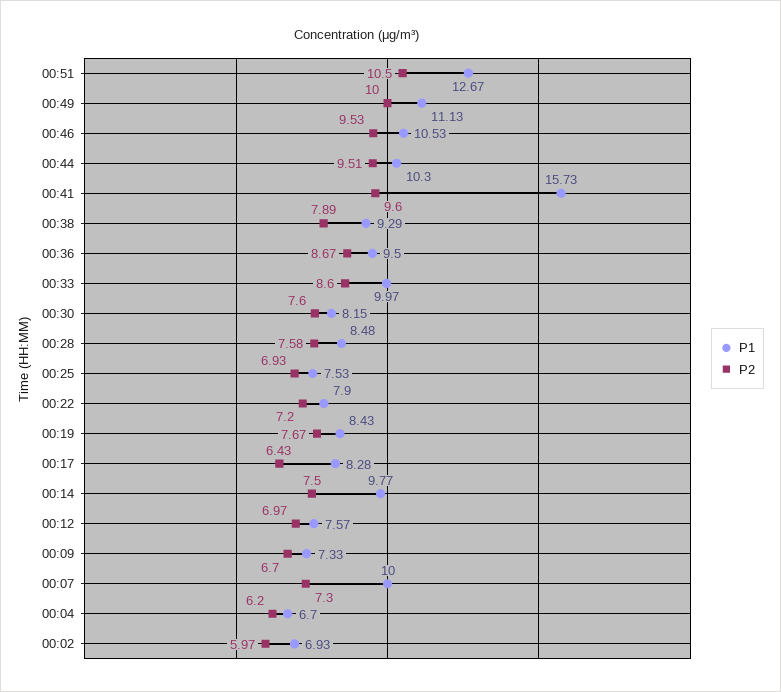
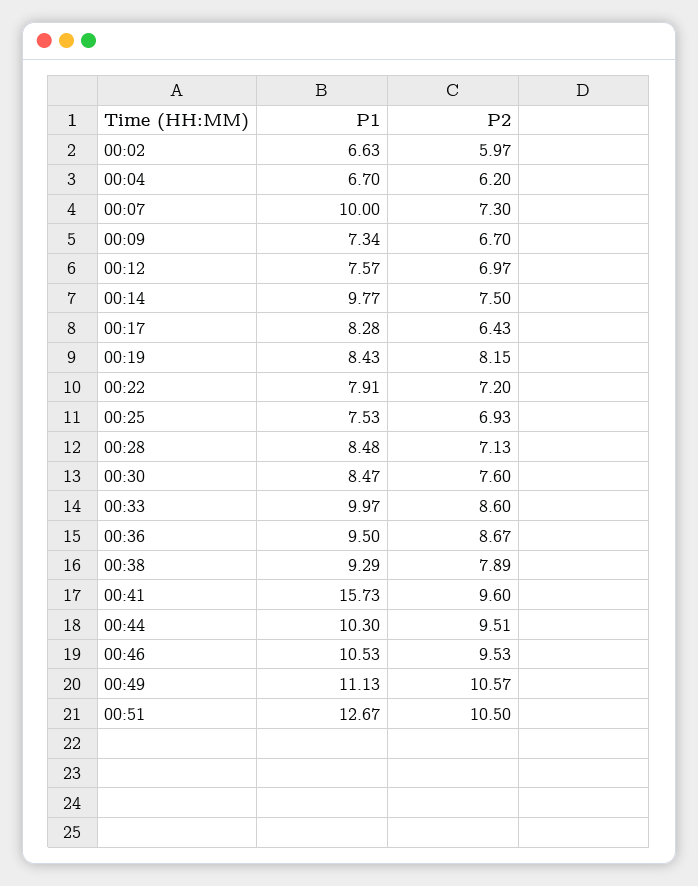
  {
    "P1": {
      "00:51": 12.67,
      "00:49": 11.13,
      "00:46": 10.53,
      "00:44": 10.3,
      "00:41": 15.73,
      "00:38": 9.29,
      "00:36": 9.5,
      "00:33": 9.97,
-     "00:30": 8.15,
+     "00:30": 8.47,
      "00:28": 8.48,
      "00:25": 7.53,
-     "00:22": 7.9,
+     "00:22": 7.91,
      "00:19": 8.43,
      "00:17": 8.28,
      "00:14": 9.77,
      "00:12": 7.57,
-     "00:09": 7.33,
+     "00:09": 7.34,
      "00:07": 10,
      "00:04": 6.7,
-     "00:02": 6.93
+     "00:02": 6.63
    },
    "P2": {
      "00:51": 10.5,
-     "00:49": 10,
+     "00:49": 10.57,
      "00:46": 9.53,
      "00:44": 9.51,
      "00:41": 9.6,
      "00:38": 7.89,
      "00:36": 8.67,
      "00:33": 8.6,
      "00:30": 7.6,
-     "00:28": 7.58,
+     "00:28": 7.13,
      "00:25": 6.93,
      "00:22": 7.2,
-     "00:19": 7.67,
+     "00:19": 8.15,
      "00:17": 6.43,
      "00:14": 7.5,
      "00:12": 6.97,
      "00:09": 6.7,
      "00:07": 7.3,
      "00:04": 6.2,
      "00:02": 5.97
    }
  }

